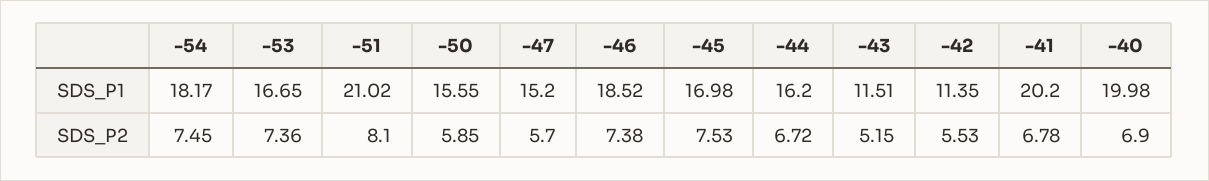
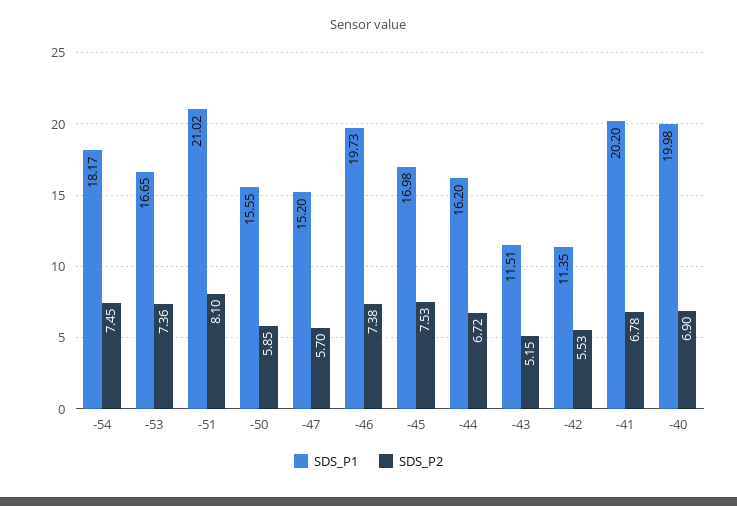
  {
    "SDS_P1": {
      "-54": 18.17,
      "-53": 16.65,
      "-51": 21.02,
      "-50": 15.55,
      "-47": 15.2,
-     "-46": 18.52,
+     "-46": 19.73,
      "-45": 16.98,
      "-44": 16.2,
      "-43": 11.51,
      "-42": 11.35,
      "-41": 20.2,
      "-40": 19.98
    },
    "SDS_P2": {
      "-54": 7.45,
      "-53": 7.36,
      "-51": 8.1,
      "-50": 5.85,
      "-47": 5.7,
      "-46": 7.38,
      "-45": 7.53,
      "-44": 6.72,
      "-43": 5.15,
      "-42": 5.53,
      "-41": 6.78,
      "-40": 6.9
    }
  }

